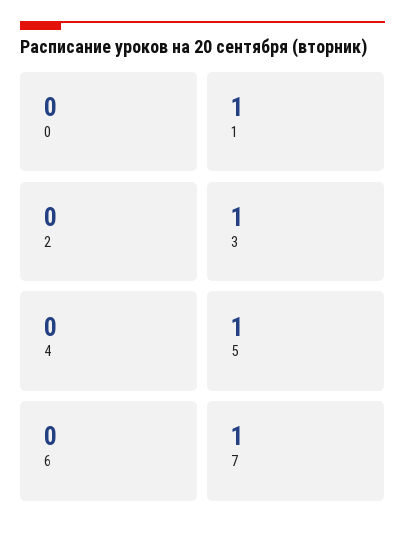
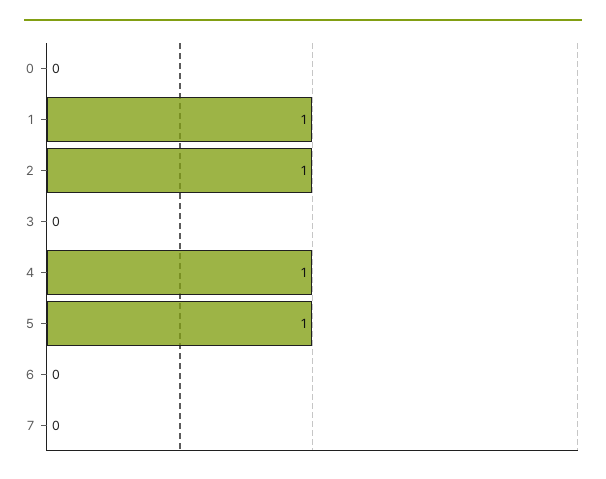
  {
    "0": 0,
    "1": 1,
-   "2": 0,
+   "2": 1,
-   "3": 1,
+   "3": 0,
-   "4": 0,
+   "4": 1,
    "5": 1,
    "6": 0,
-   "7": 1
+   "7": 0
  }

